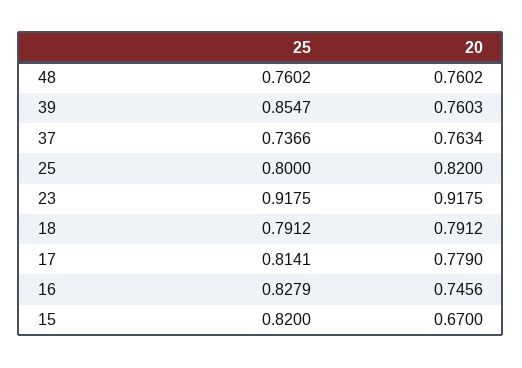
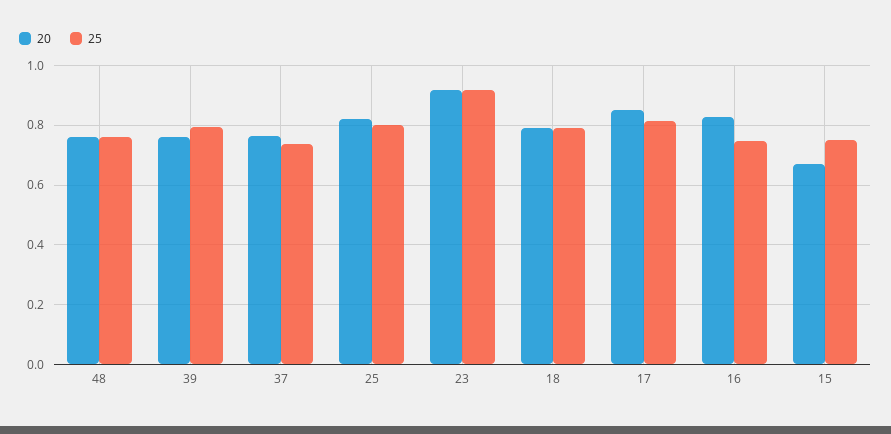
  {
    "25": {
      "48": 0.7602,
-     "39": 0.8547,
+     "39": 0.8,
      "37": 0.7366,
      "25": 0.8,
      "23": 0.9175,
      "18": 0.7912,
      "17": 0.8141,
-     "16": 0.8279,
+     "16": 0.75,
-     "15": 0.82
+     "15": 0.75
    },
    "20": {
      "48": 0.7602,
      "39": 0.7603,
      "37": 0.7634,
      "25": 0.82,
      "23": 0.9175,
      "18": 0.7912,
-     "17": 0.779,
+     "17": 0.85,
-     "16": 0.7456,
+     "16": 0.825,
      "15": 0.67
    }
  }

